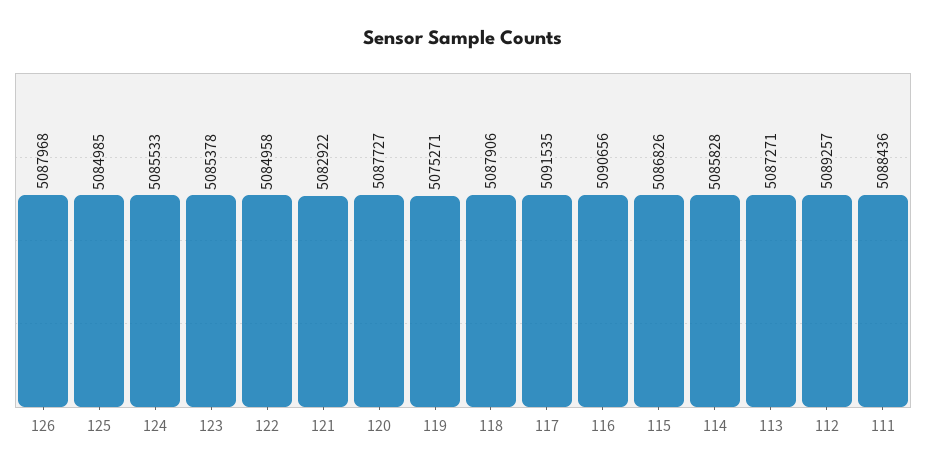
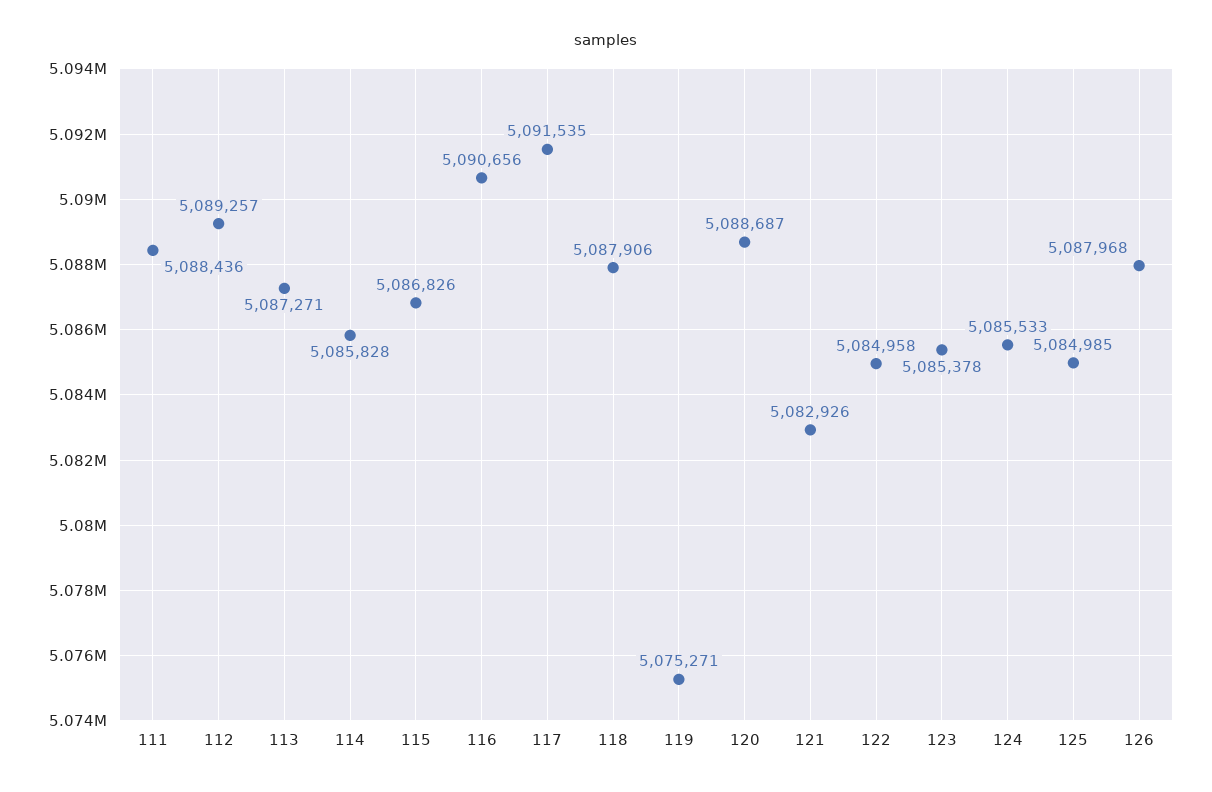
  {
    "126": 5087968,
    "125": 5084985,
    "124": 5085533,
    "123": 5085378,
    "122": 5084958,
-   "121": 5082922,
+   "121": 5082926,
-   "120": 5087727,
+   "120": 5088687,
    "119": 5075271,
    "118": 5087906,
    "117": 5091535,
    "116": 5090656,
    "115": 5086826,
    "114": 5085828,
    "113": 5087271,
    "112": 5089257,
    "111": 5088436
  }

